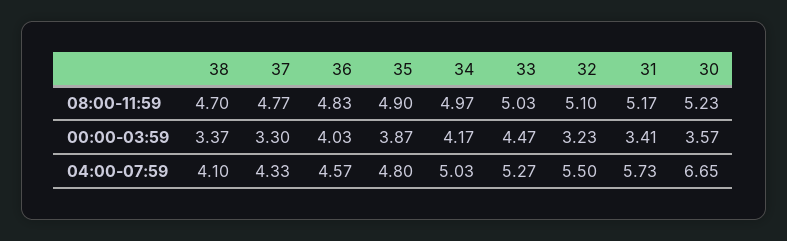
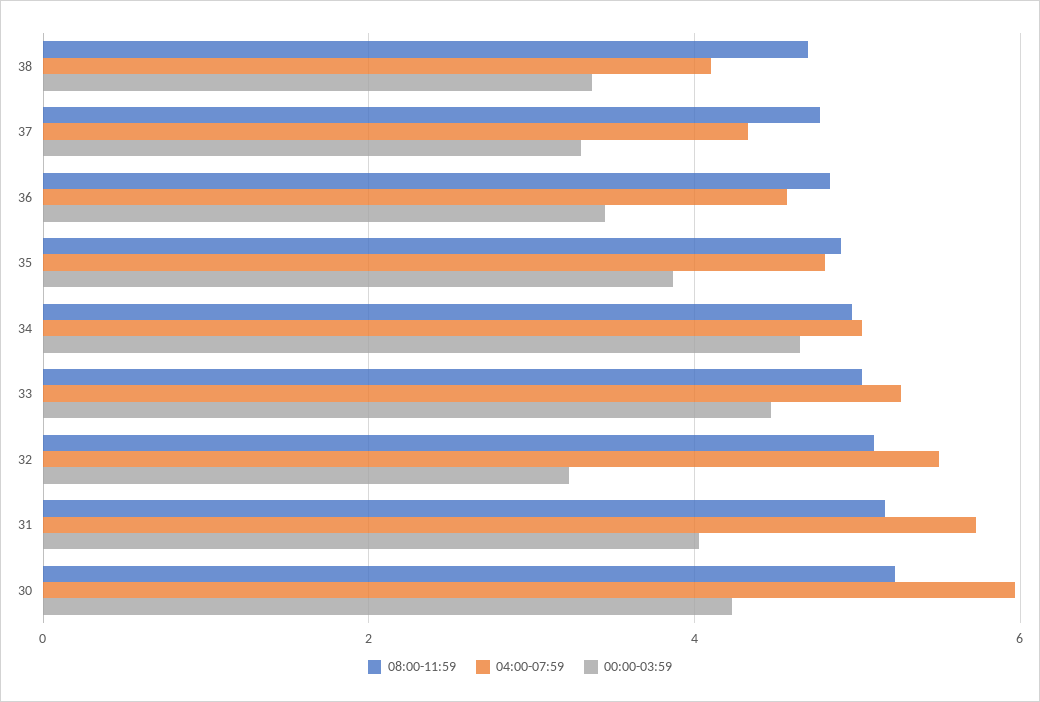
  {
    "08:00-11:59": {
      "38": 4.7,
      "37": 4.77,
      "36": 4.83,
      "35": 4.9,
      "34": 4.97,
      "33": 5.03,
      "32": 5.1,
      "31": 5.17,
      "30": 5.23
    },
    "00:00-03:59": {
      "38": 3.37,
      "37": 3.3,
-     "36": 4.03,
+     "36": 3.4,
      "35": 3.87,
-     "34": 4.17,
+     "34": 4.6,
      "33": 4.47,
      "32": 3.23,
-     "31": 3.41,
+     "31": 4,
-     "30": 3.57
+     "30": 4.2
    },
    "04:00-07:59": {
      "38": 4.1,
      "37": 4.33,
      "36": 4.57,
      "35": 4.8,
      "34": 5.03,
      "33": 5.27,
      "32": 5.5,
      "31": 5.73,
-     "30": 6.65
+     "30": 6
    }
  }

